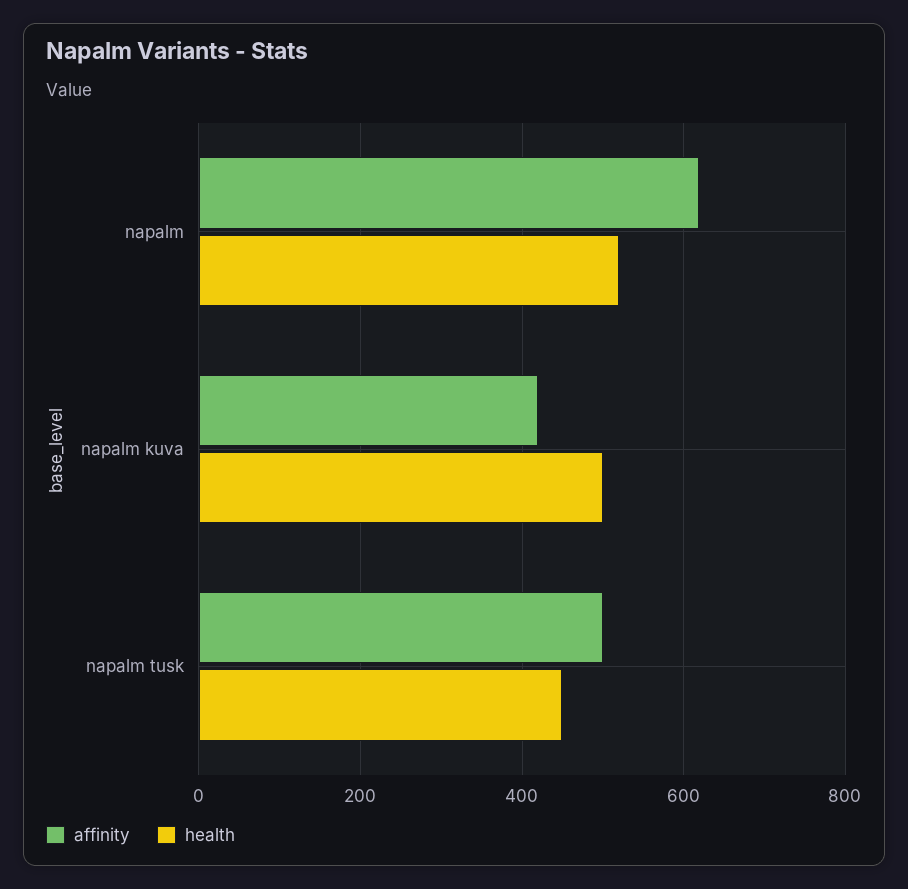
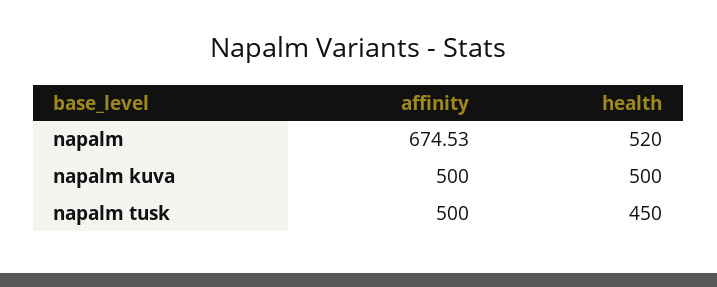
  {
    "affinity": {
-     "napalm": 620,
+     "napalm": 674.53,
-     "napalm kuva": 420,
+     "napalm kuva": 500,
      "napalm tusk": 500
    },
    "health": {
      "napalm": 520,
      "napalm kuva": 500,
      "napalm tusk": 450
    }
  }

